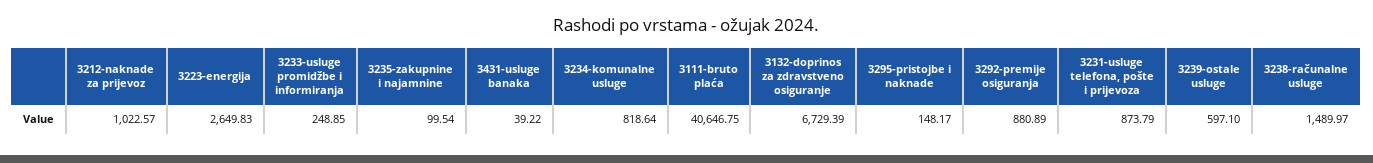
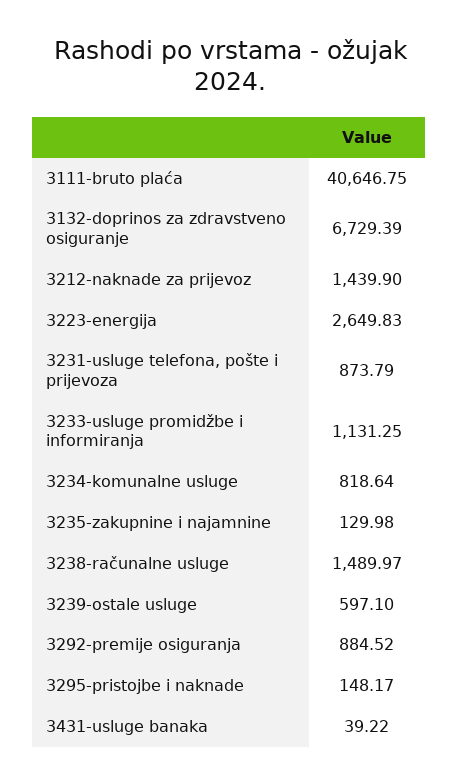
  {
-   "3212-naknade za prijevoz": 1022.57,
+   "3212-naknade za prijevoz": 1439.9,
    "3223-energija": 2649.83,
-   "3233-usluge promidžbe i informiranja": 248.85,
+   "3233-usluge promidžbe i informiranja": 1131.25,
-   "3235-zakupnine i najamnine": 99.54,
+   "3235-zakupnine i najamnine": 129.98,
    "3431-usluge banaka": 39.22,
    "3234-komunalne usluge": 818.64,
    "3111-bruto plaća": 40646.75,
    "3132-doprinos za zdravstveno osiguranje": 6729.39,
    "3295-pristojbe i naknade": 148.17,
-   "3292-premije osiguranja": 880.89,
+   "3292-premije osiguranja": 884.52,
    "3231-usluge telefona, pošte i prijevoza": 873.79,
    "3239-ostale usluge": 597.1,
    "3238-računalne usluge": 1489.97
  }

